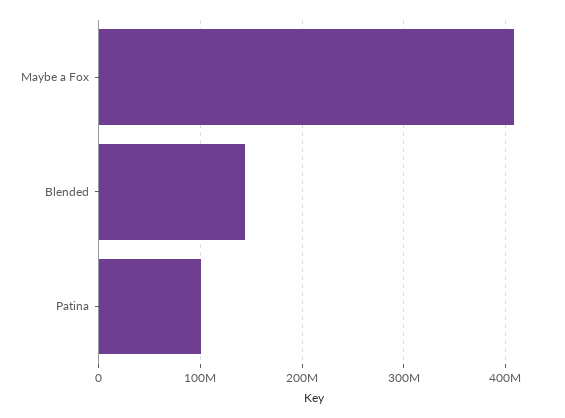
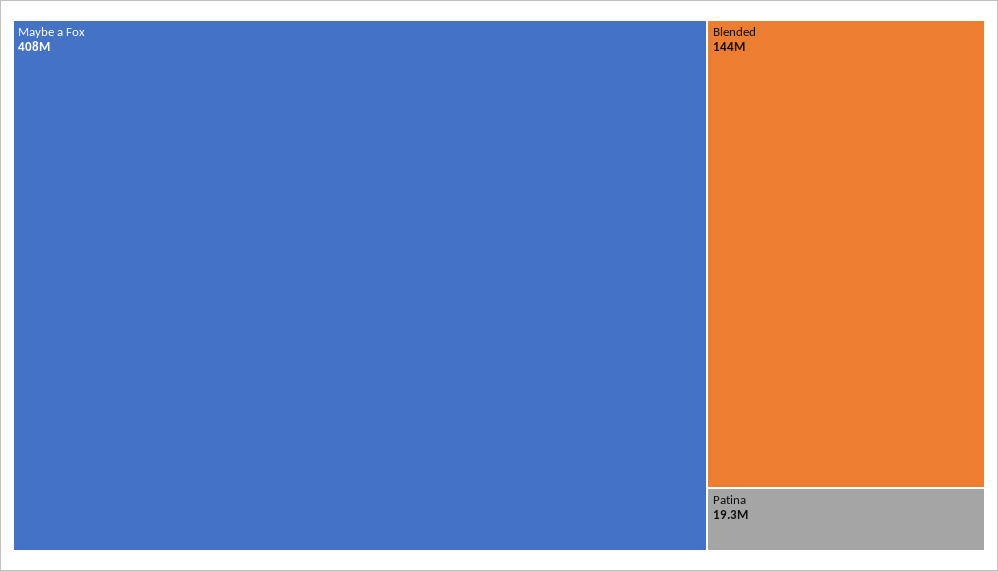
  {
    "Maybe a Fox": 408000000,
    "Blended": 144000000,
-   "Patina": 100000000
+   "Patina": 19300000
  }

